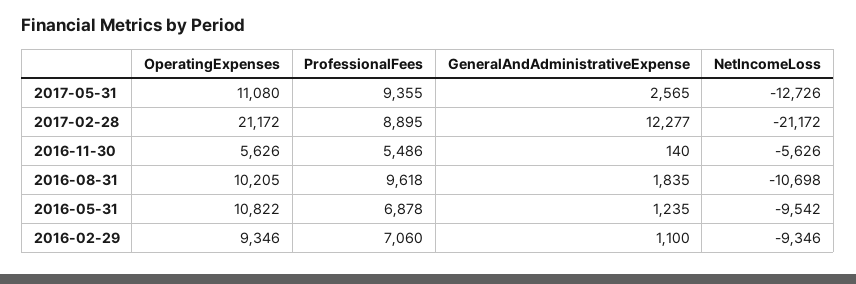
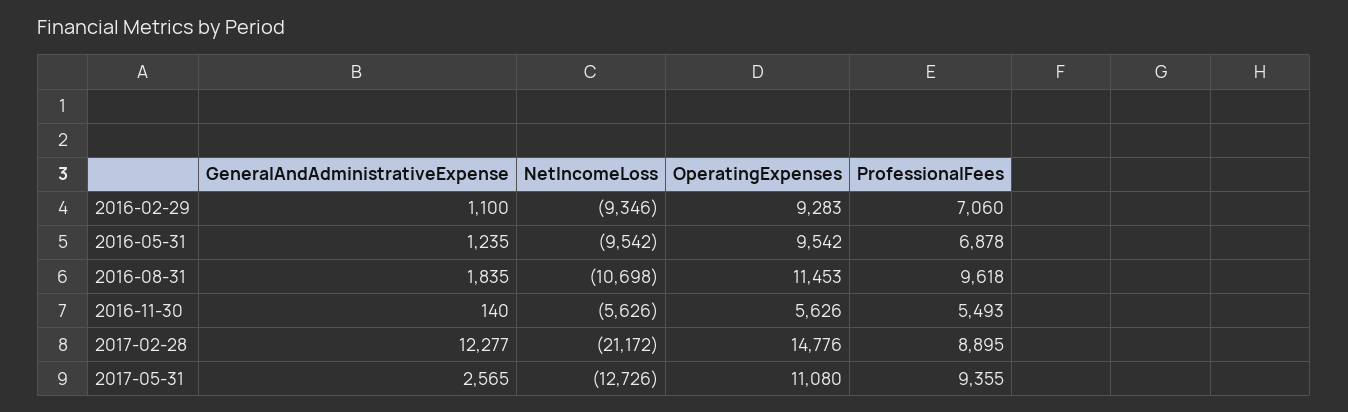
  {
    "OperatingExpenses": {
      "2017-05-31": 11080,
-     "2017-02-28": 21172,
+     "2017-02-28": 14776,
      "2016-11-30": 5626,
-     "2016-08-31": 10205,
+     "2016-08-31": 11453,
-     "2016-05-31": 10822,
+     "2016-05-31": 9542,
-     "2016-02-29": 9346
+     "2016-02-29": 9283
    },
    "ProfessionalFees": {
      "2017-05-31": 9355,
      "2017-02-28": 8895,
-     "2016-11-30": 5486,
+     "2016-11-30": 5493,
      "2016-08-31": 9618,
      "2016-05-31": 6878,
      "2016-02-29": 7060
    },
    "GeneralAndAdministrativeExpense": {
      "2017-05-31": 2565,
      "2017-02-28": 12277,
      "2016-11-30": 140,
      "2016-08-31": 1835,
      "2016-05-31": 1235,
      "2016-02-29": 1100
    },
    "NetIncomeLoss": {
      "2017-05-31": -12726,
      "2017-02-28": -21172,
      "2016-11-30": -5626,
      "2016-08-31": -10698,
      "2016-05-31": -9542,
      "2016-02-29": -9346
    }
  }

